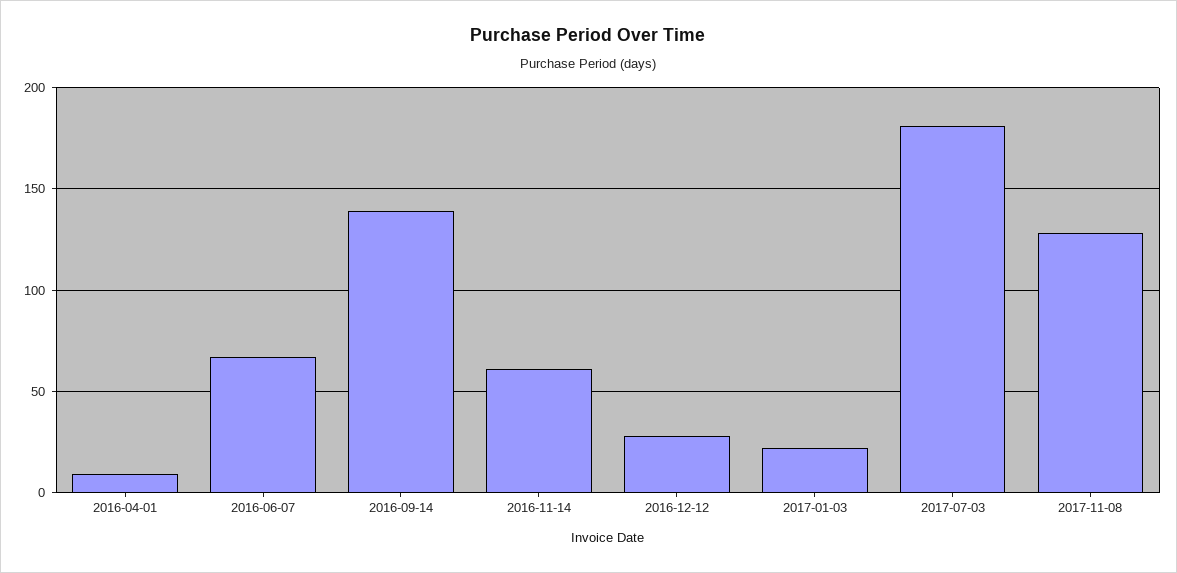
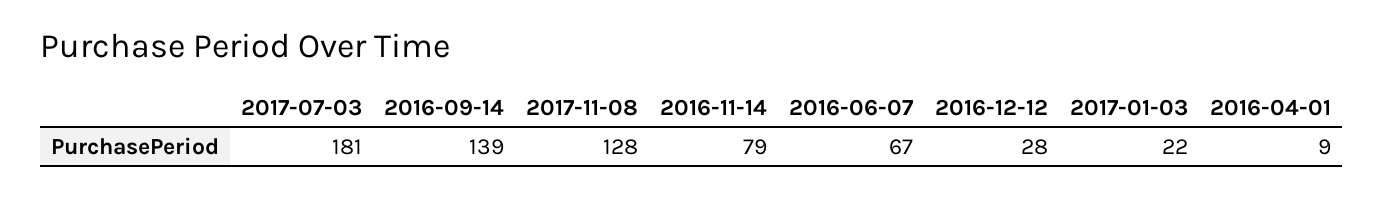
  {
    "2016-04-01": 9,
    "2016-06-07": 67,
    "2016-09-14": 139,
-   "2016-11-14": 60,
+   "2016-11-14": 79,
    "2016-12-12": 28,
    "2017-01-03": 22,
    "2017-07-03": 181,
    "2017-11-08": 128
  }

